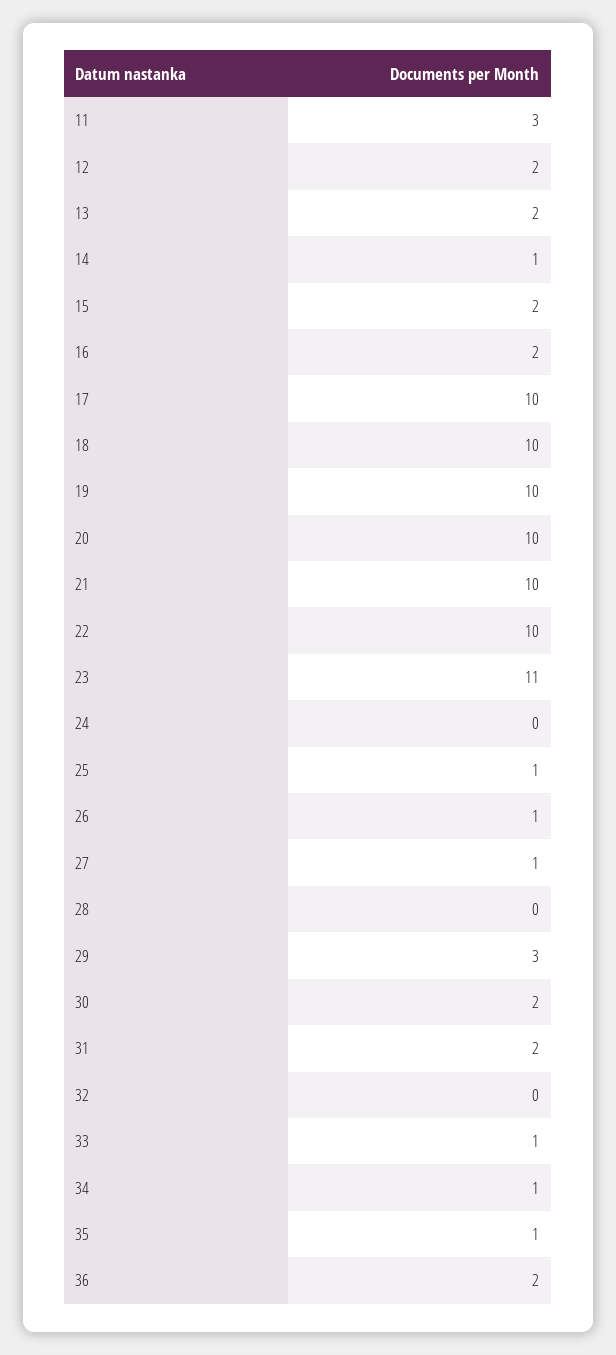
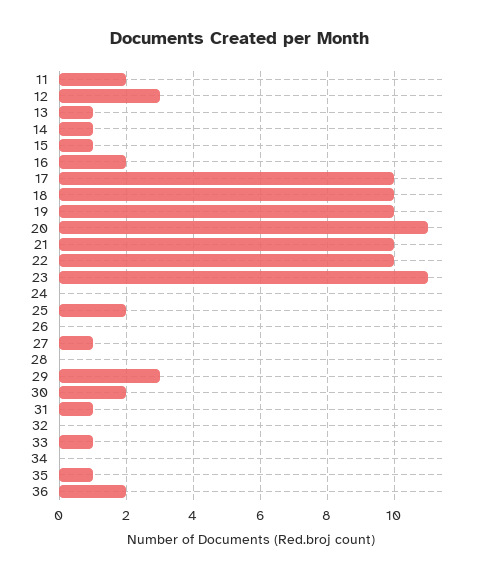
  {
-   "11": 3,
+   "11": 2,
-   "12": 2,
+   "12": 3,
-   "13": 2,
+   "13": 1,
    "14": 1,
-   "15": 2,
+   "15": 1,
    "16": 2,
    "17": 10,
    "18": 10,
    "19": 10,
-   "20": 10,
+   "20": 11,
    "21": 10,
    "22": 10,
    "23": 11,
    "24": 0,
-   "25": 1,
+   "25": 2,
-   "26": 1,
+   "26": 0,
    "27": 1,
    "28": 0,
    "29": 3,
    "30": 2,
-   "31": 2,
+   "31": 1,
    "32": 0,
    "33": 1,
-   "34": 1,
+   "34": 0,
    "35": 1,
    "36": 2
  }

